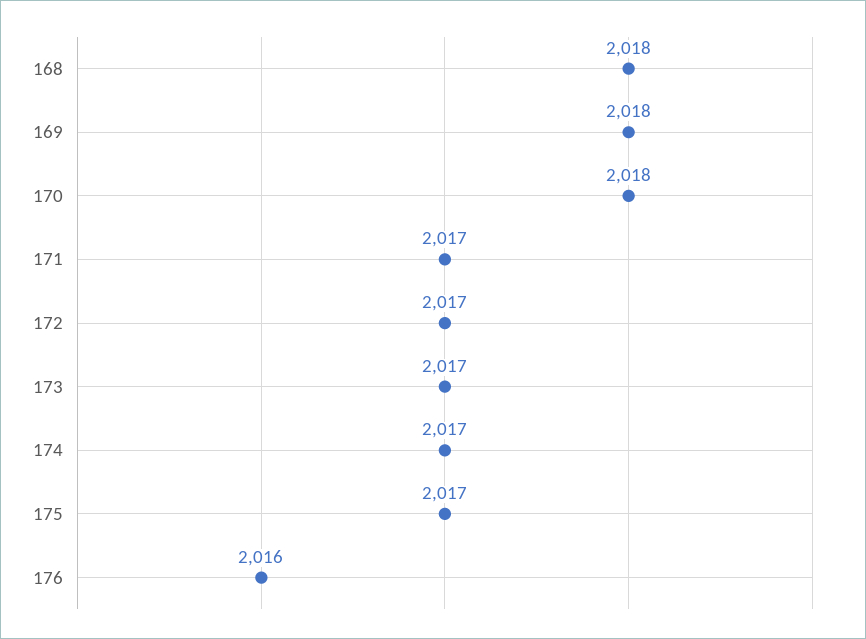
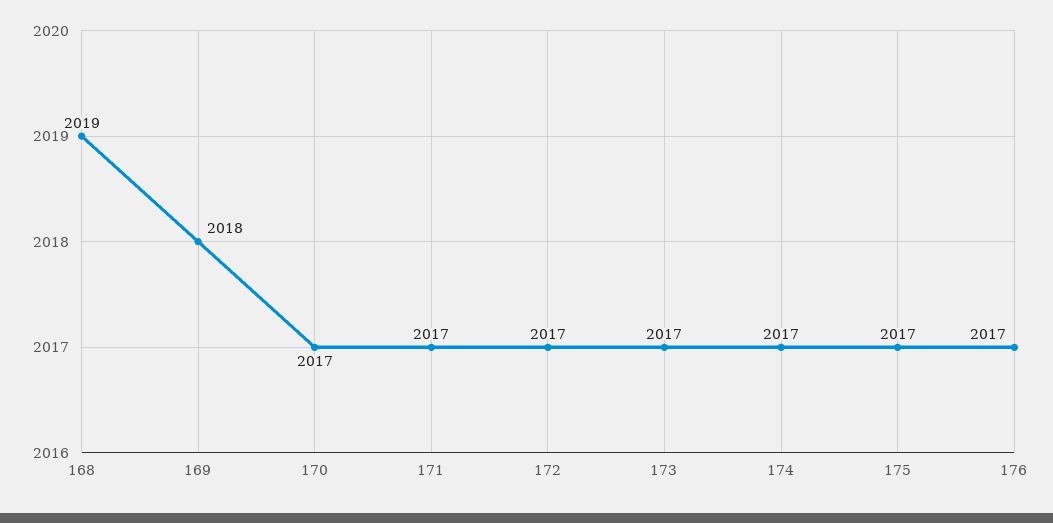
  {
-   "168": 2018,
+   "168": 2019,
    "169": 2018,
-   "170": 2018,
+   "170": 2017,
    "171": 2017,
    "172": 2017,
    "173": 2017,
    "174": 2017,
    "175": 2017,
-   "176": 2016
+   "176": 2017
  }

